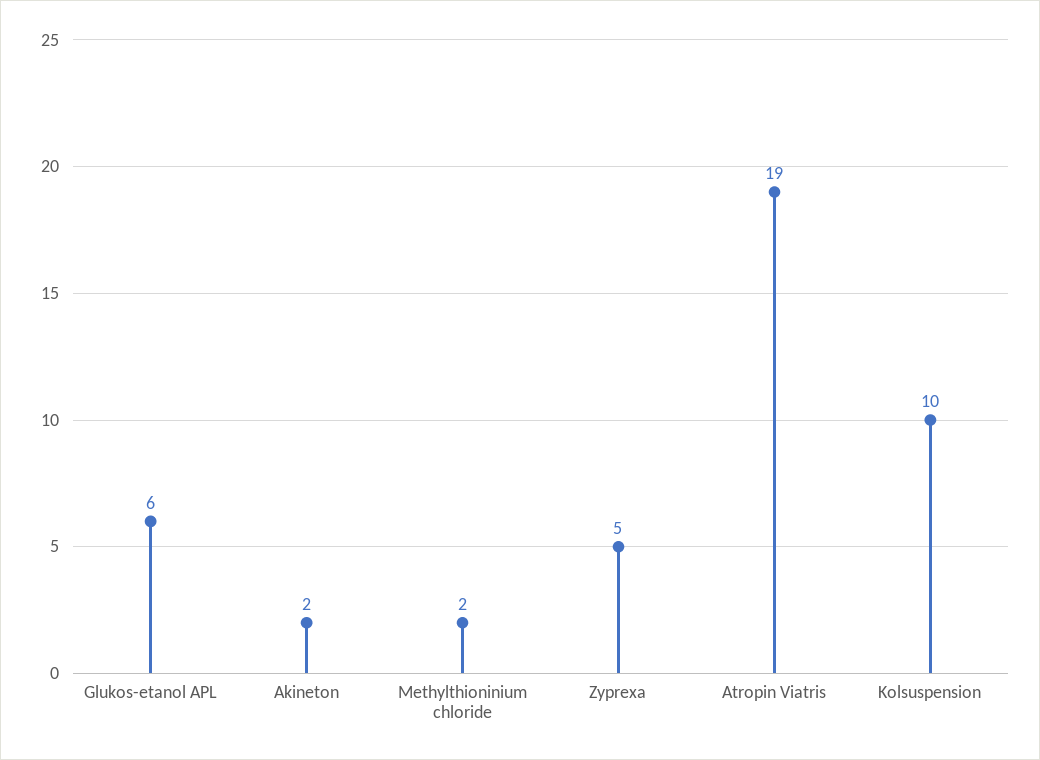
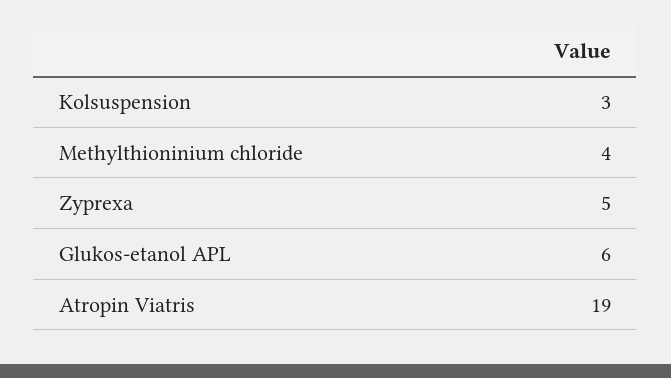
  {
    "Glukos-etanol APL": 6,
-   "Akineton": 2,
-   "Methylthioninium chloride": 2,
+   "Methylthioninium chloride": 4,
    "Zyprexa": 5,
    "Atropin Viatris": 19,
-   "Kolsuspension": 10
+   "Kolsuspension": 3
  }

